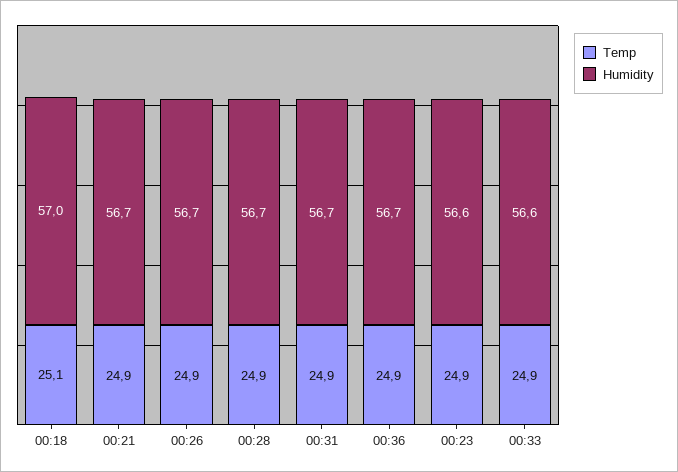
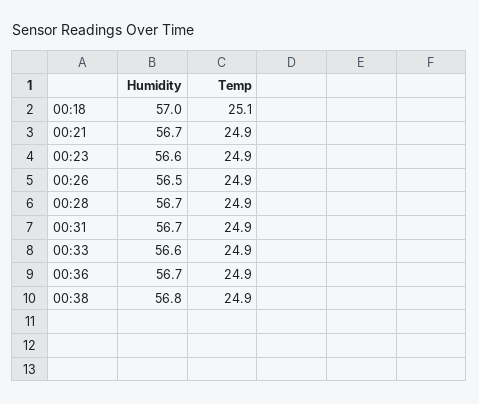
  {
    "Temp": {
      "00:18": 25.1,
      "00:21": 24.9,
      "00:26": 24.9,
      "00:28": 24.9,
      "00:31": 24.9,
      "00:36": 24.9,
      "00:23": 24.9,
-     "00:33": 24.9
+     "00:33": 24.9,
+     "00:38": 24.9
    },
    "Humidity": {
      "00:18": 57,
      "00:21": 56.7,
-     "00:26": 56.7,
+     "00:26": 56.5,
      "00:28": 56.7,
      "00:31": 56.7,
      "00:36": 56.7,
      "00:23": 56.6,
-     "00:33": 56.6
+     "00:33": 56.6,
+     "00:38": 56.8
    }
  }

